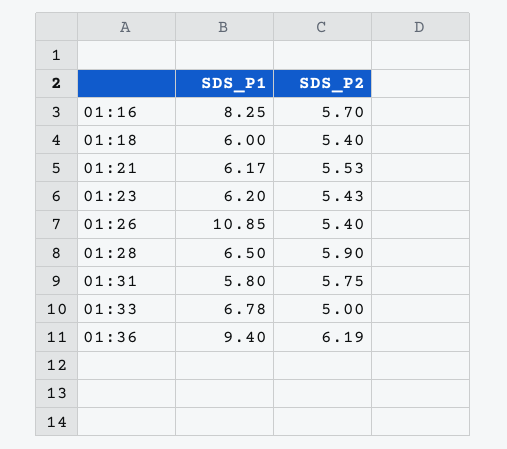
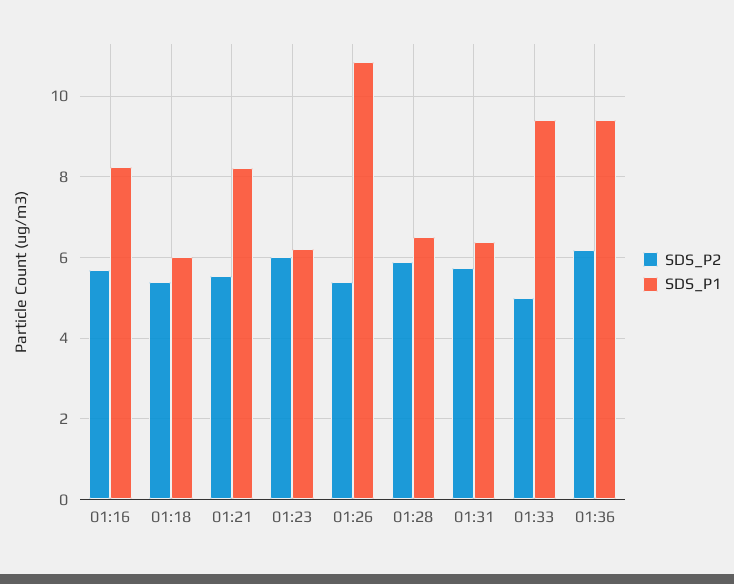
  {
    "SDS_P1": {
      "01:16": 8.25,
      "01:18": 6,
-     "01:21": 6.17,
+     "01:21": 8.2,
      "01:23": 6.2,
      "01:26": 10.85,
      "01:28": 6.5,
-     "01:31": 5.8,
+     "01:31": 6.4,
-     "01:33": 6.78,
+     "01:33": 9.4,
      "01:36": 9.4
    },
    "SDS_P2": {
      "01:16": 5.7,
      "01:18": 5.4,
      "01:21": 5.53,
-     "01:23": 5.43,
+     "01:23": 6,
      "01:26": 5.4,
      "01:28": 5.9,
      "01:31": 5.75,
      "01:33": 5,
      "01:36": 6.19
    }
  }

